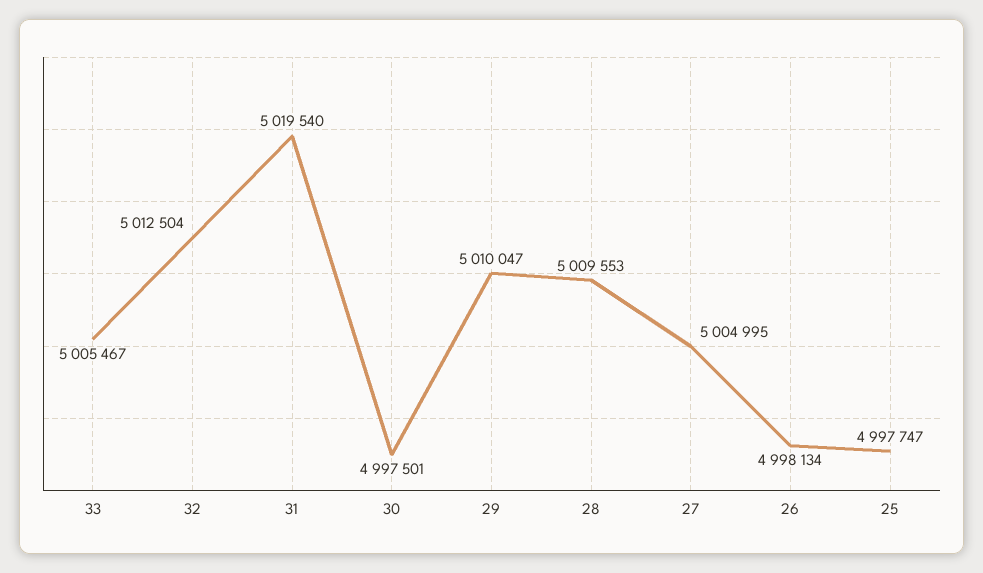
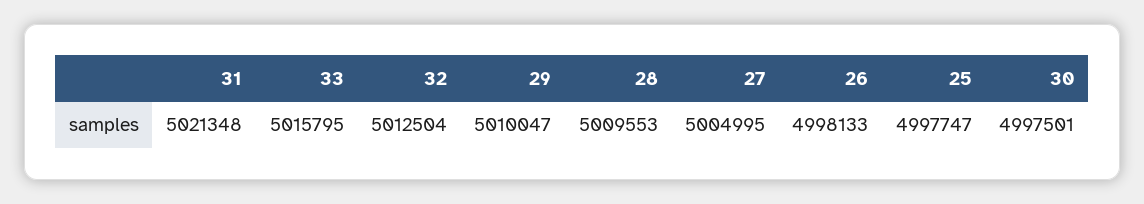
  {
-   "33": 5005467,
+   "33": 5015795,
    "32": 5012504,
-   "31": 5019540,
+   "31": 5021348,
    "30": 4997501,
    "29": 5010047,
    "28": 5009553,
    "27": 5004995,
-   "26": 4998134,
+   "26": 4998133,
    "25": 4997747
  }

